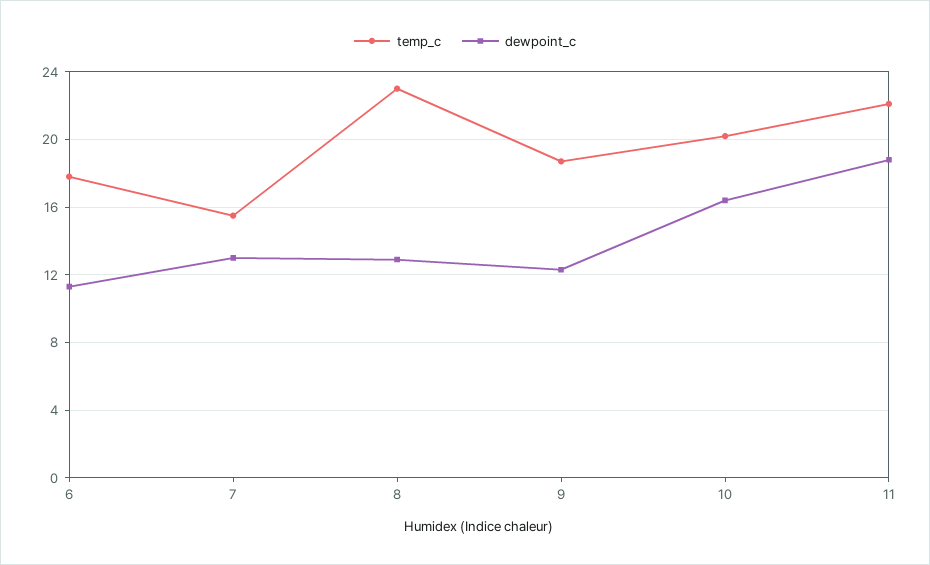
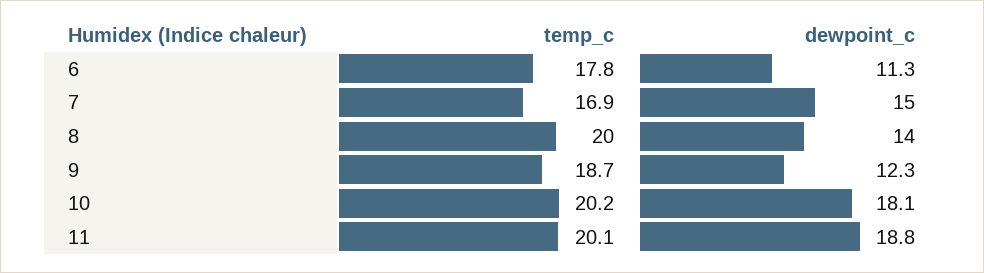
  {
    "temp_c": {
      "6": 17.8,
-     "7": 15.5,
+     "7": 16.9,
-     "8": 23,
+     "8": 20,
      "9": 18.7,
      "10": 20.2,
-     "11": 22
+     "11": 20.1
    },
    "dewpoint_c": {
      "6": 11.3,
-     "7": 13,
+     "7": 15,
-     "8": 13,
+     "8": 14,
      "9": 12.3,
-     "10": 16.5,
+     "10": 18.1,
      "11": 18.8
    }
  }

